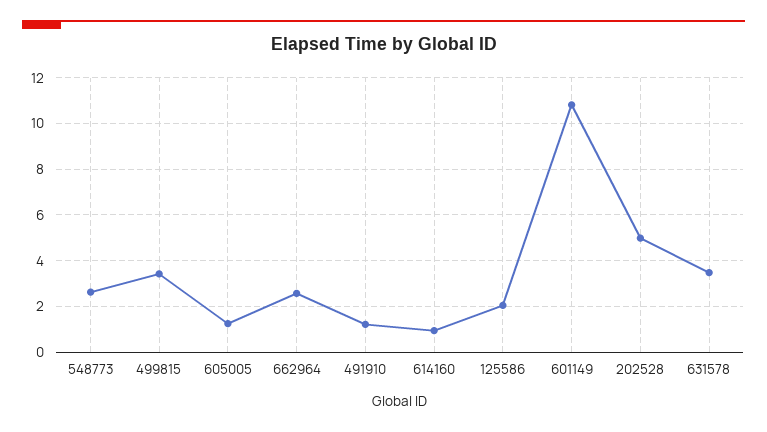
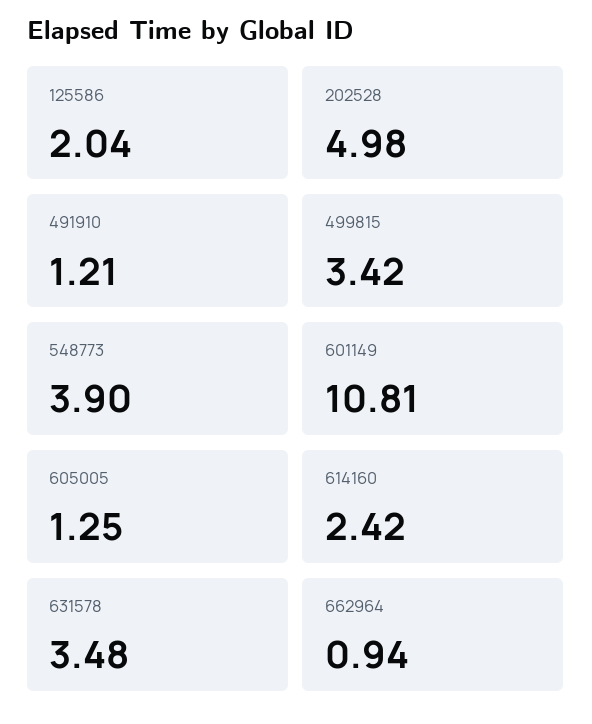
  {
-   "548773": 2.5,
+   "548773": 3.9,
    "499815": 3.42,
    "605005": 1.25,
-   "662964": 2.5,
+   "662964": 0.94,
    "491910": 1.21,
-   "614160": 1,
+   "614160": 2.42,
    "125586": 2.04,
    "601149": 10.81,
    "202528": 4.98,
    "631578": 3.48
  }

